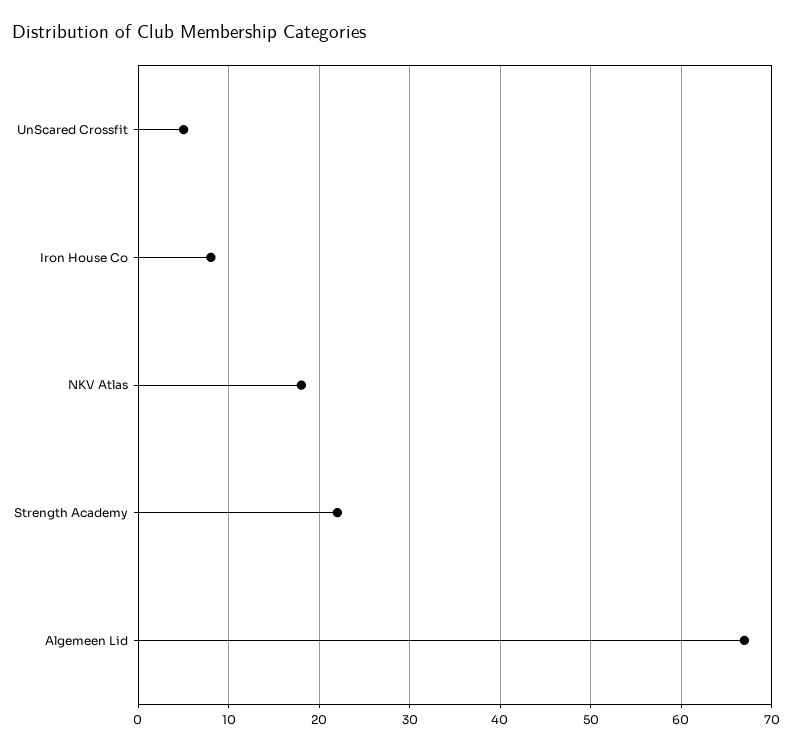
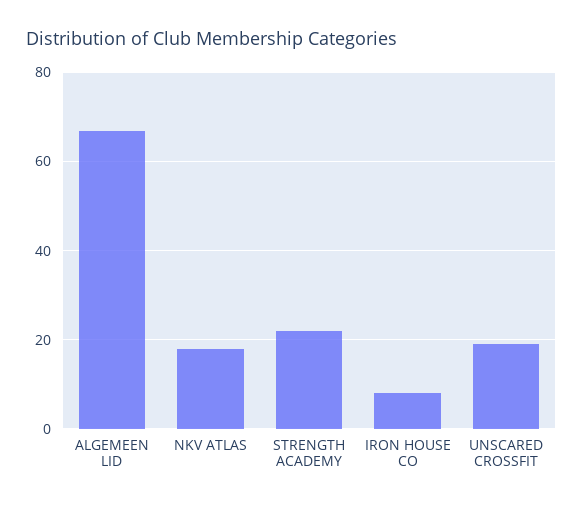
  {
-   "UnScared Crossfit": 5,
+   "UnScared Crossfit": 20,
    "Iron House Co": 8,
    "NKV Atlas": 18,
    "Strength Academy": 22,
    "Algemeen Lid": 67
  }

